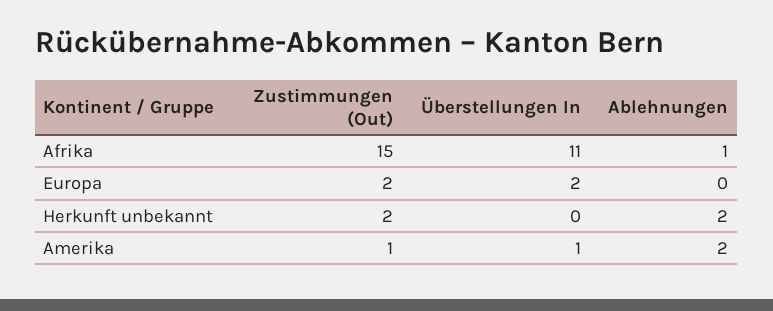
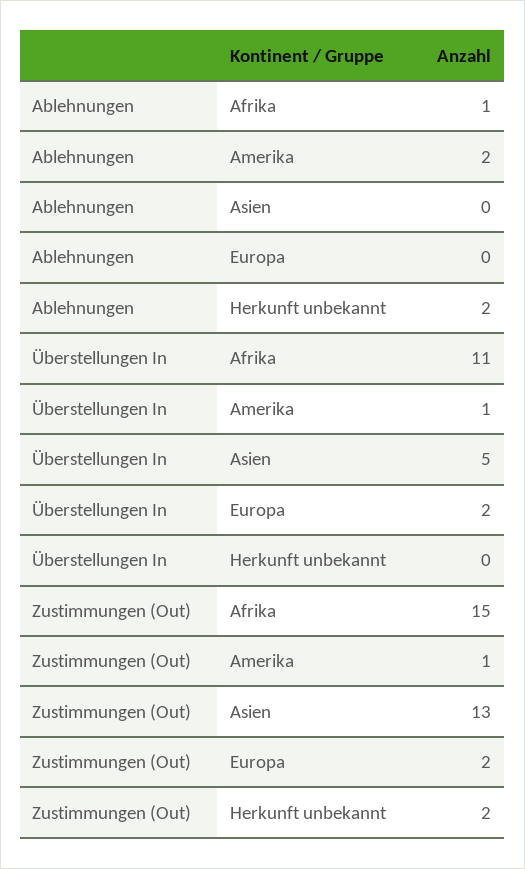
  {
    "Zustimmungen (Out)": {
      "Afrika": 15,
      "Europa": 2,
      "Herkunft unbekannt": 2,
-     "Amerika": 1
+     "Amerika": 1,
+     "Asien": 13
    },
    "Überstellungen In": {
      "Afrika": 11,
      "Europa": 2,
      "Herkunft unbekannt": 0,
-     "Amerika": 1
+     "Amerika": 1,
+     "Asien": 5
    },
    "Ablehnungen": {
      "Afrika": 1,
      "Europa": 0,
      "Herkunft unbekannt": 2,
-     "Amerika": 2
+     "Amerika": 2,
+     "Asien": 0
    }
  }

